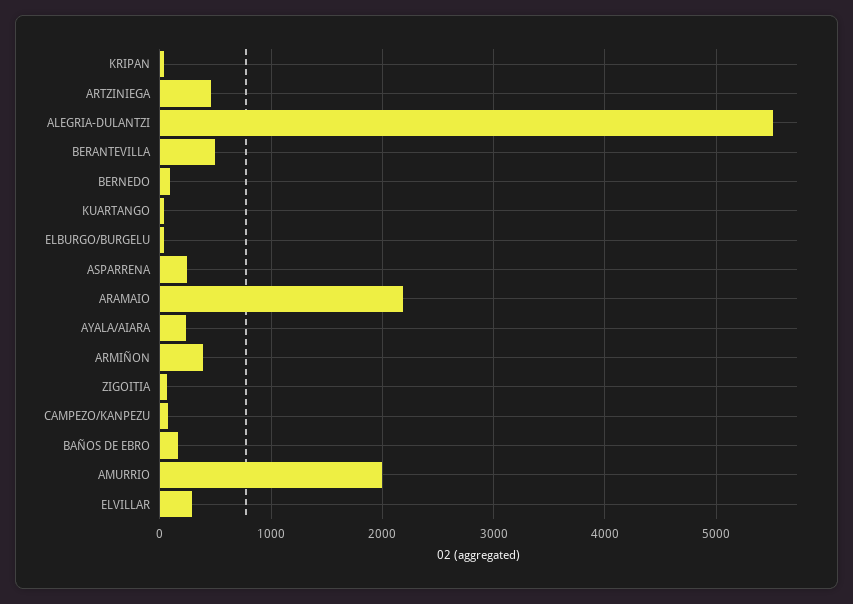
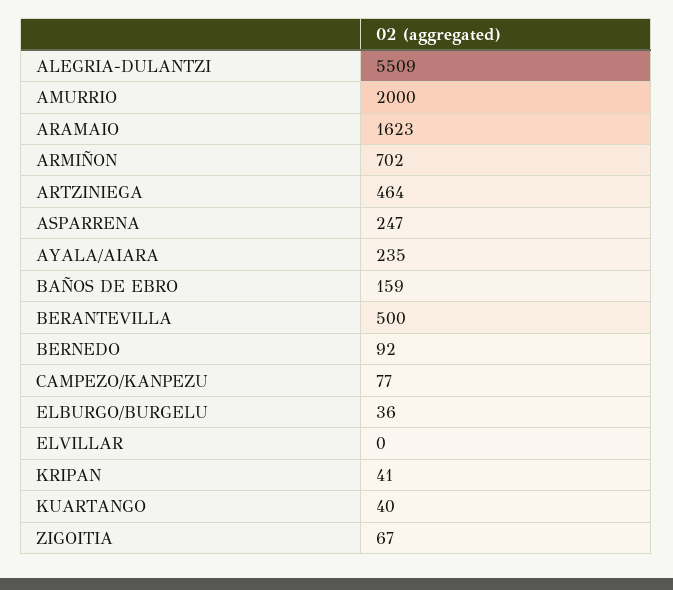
  {
    "KRIPAN": 41,
    "ARTZINIEGA": 464,
    "ALEGRIA-DULANTZI": 5509,
    "BERANTEVILLA": 500,
    "BERNEDO": 92,
    "KUARTANGO": 40,
    "ELBURGO/BURGELU": 36,
    "ASPARRENA": 247,
-   "ARAMAIO": 2200,
+   "ARAMAIO": 1623,
    "AYALA/AIARA": 235,
-   "ARMIÑON": 400,
+   "ARMIÑON": 702,
    "ZIGOITIA": 67,
    "CAMPEZO/KANPEZU": 77,
    "BAÑOS DE EBRO": 159,
    "AMURRIO": 2000,
-   "ELVILLAR": 300
+   "ELVILLAR": 0
  }

